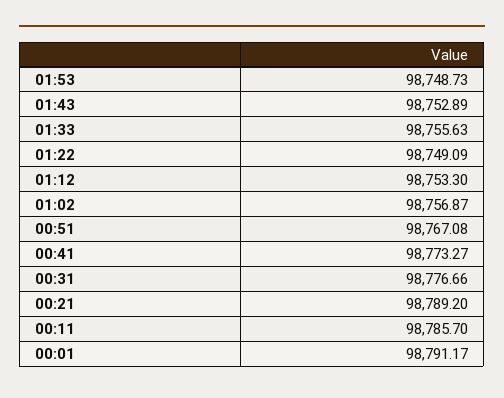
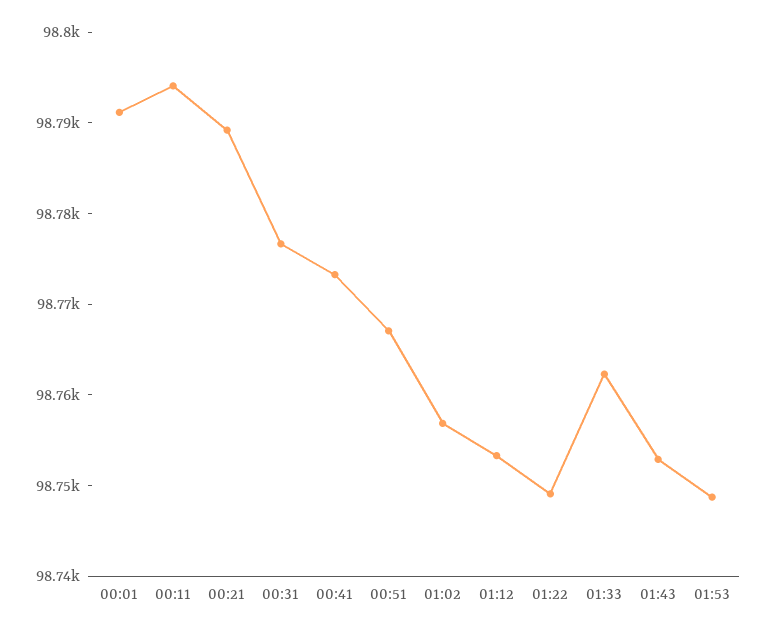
  {
    "01:53": 98748.73,
    "01:43": 98752.89,
-   "01:33": 98755.63,
+   "01:33": 98762,
    "01:22": 98749.09,
    "01:12": 98753.3,
    "01:02": 98756.87,
    "00:51": 98767.08,
    "00:41": 98773.27,
    "00:31": 98776.66,
    "00:21": 98789.2,
-   "00:11": 98785.7,
+   "00:11": 98794,
    "00:01": 98791.17
  }

